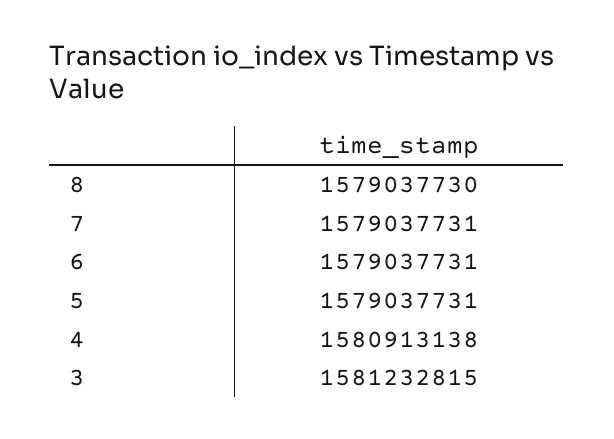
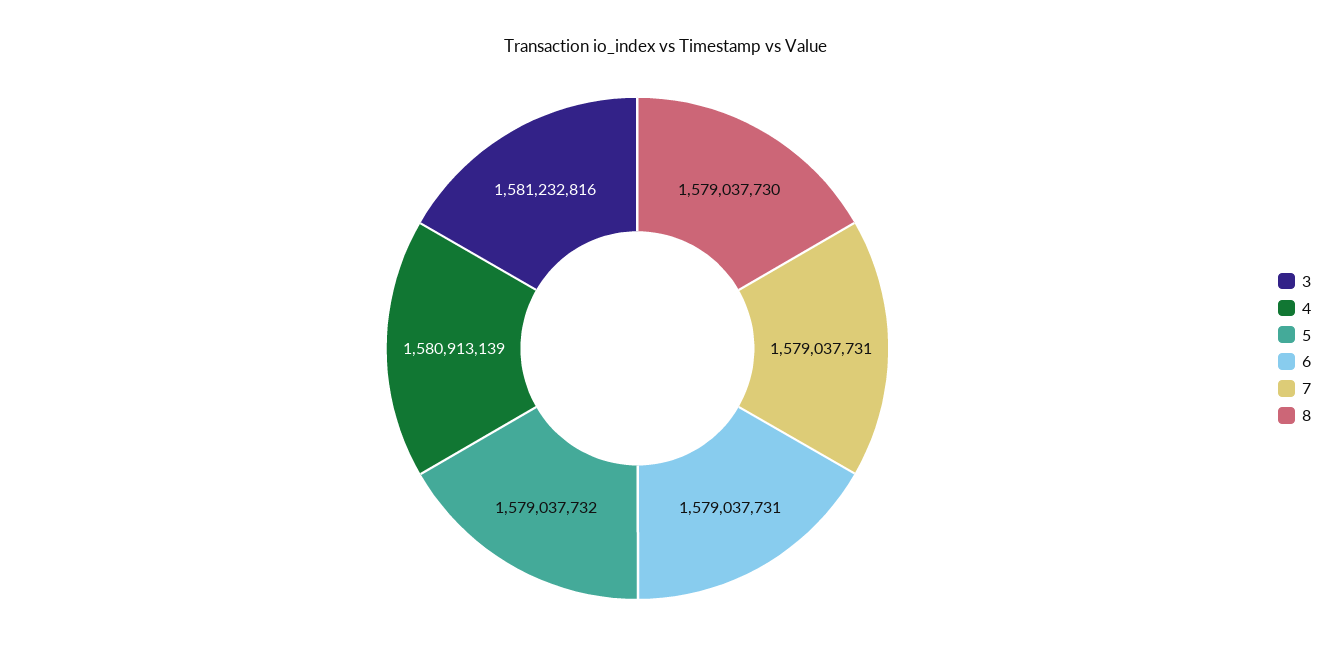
  {
    "8": 1579037730,
    "7": 1579037731,
    "6": 1579037731,
-   "5": 1579037731,
+   "5": 1579037732,
-   "4": 1580913138,
+   "4": 1580913139,
-   "3": 1581232815
+   "3": 1581232816
  }

